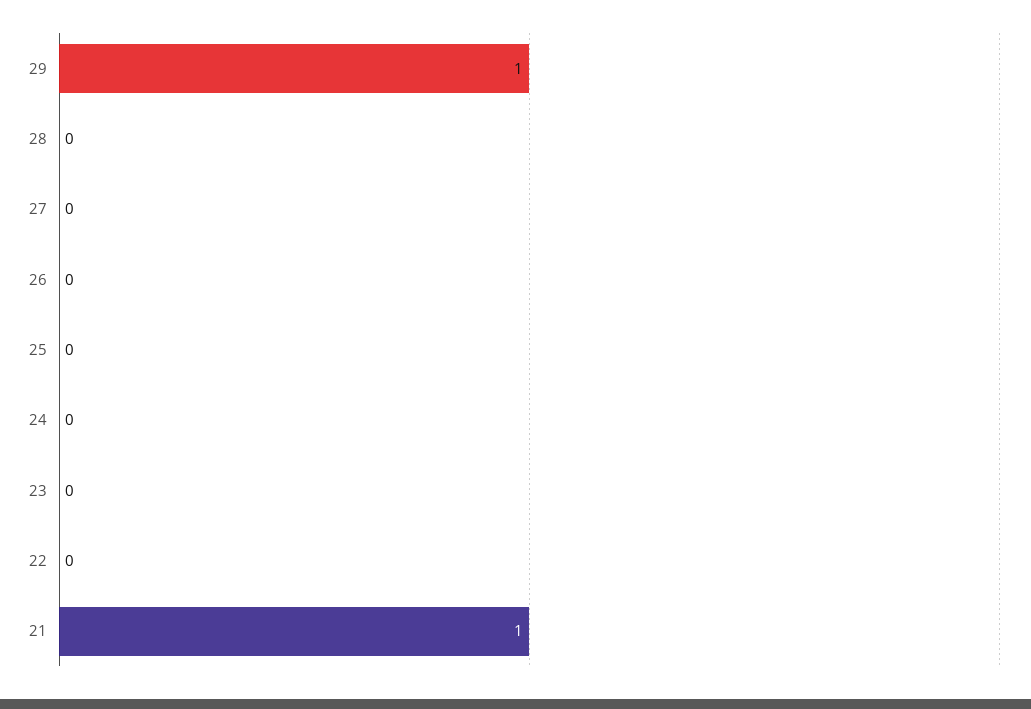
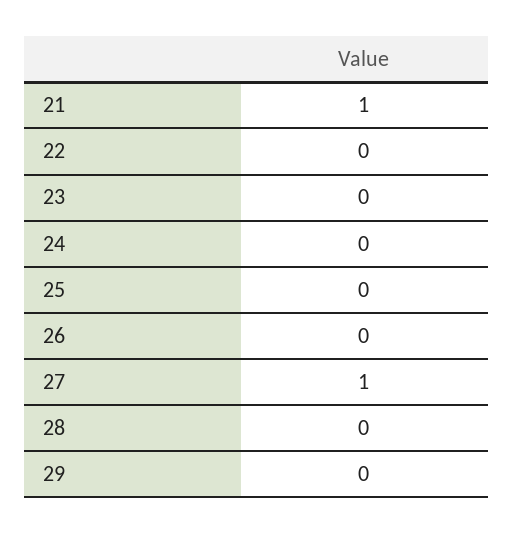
  {
-   "29": 1,
+   "29": 0,
    "28": 0,
-   "27": 0,
+   "27": 1,
    "26": 0,
    "25": 0,
    "24": 0,
    "23": 0,
    "22": 0,
    "21": 1
  }

